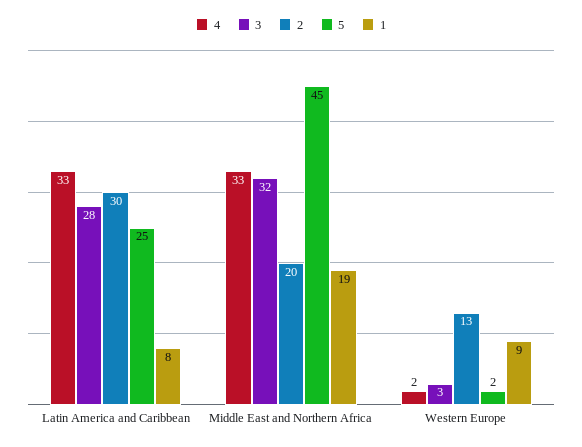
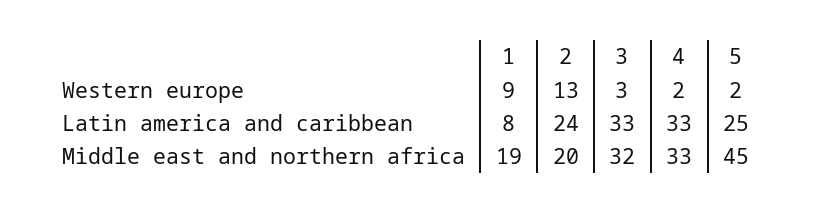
  {
    "4": {
      "Latin America and Caribbean": 33,
      "Middle East and Northern Africa": 33,
      "Western Europe": 2
    },
    "3": {
-     "Latin America and Caribbean": 28,
+     "Latin America and Caribbean": 33,
      "Middle East and Northern Africa": 32,
      "Western Europe": 3
    },
    "2": {
-     "Latin America and Caribbean": 30,
+     "Latin America and Caribbean": 24,
      "Middle East and Northern Africa": 20,
      "Western Europe": 13
    },
    "5": {
      "Latin America and Caribbean": 25,
      "Middle East and Northern Africa": 45,
      "Western Europe": 2
    },
    "1": {
      "Latin America and Caribbean": 8,
      "Middle East and Northern Africa": 19,
      "Western Europe": 9
    }
  }

